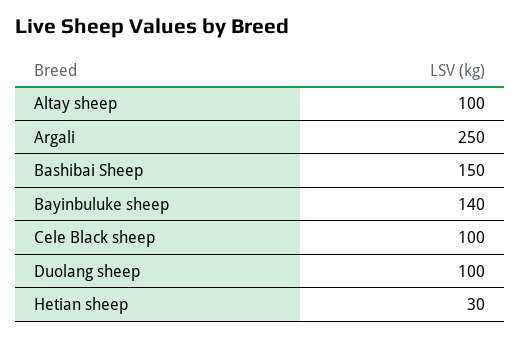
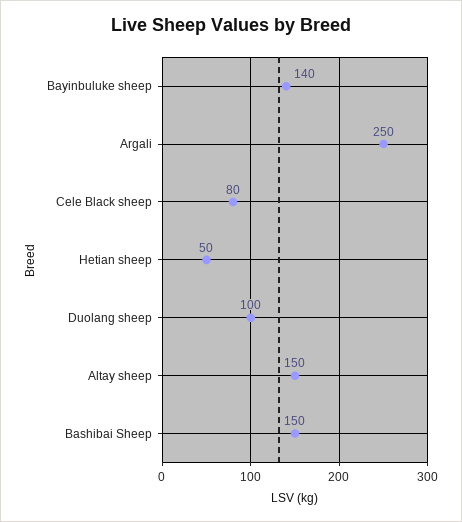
  {
-   "Altay sheep": 100,
+   "Altay sheep": 150,
    "Argali": 250,
    "Bashibai Sheep": 150,
    "Bayinbuluke sheep": 140,
-   "Cele Black sheep": 100,
+   "Cele Black sheep": 80,
    "Duolang sheep": 100,
-   "Hetian sheep": 30
+   "Hetian sheep": 50
  }

